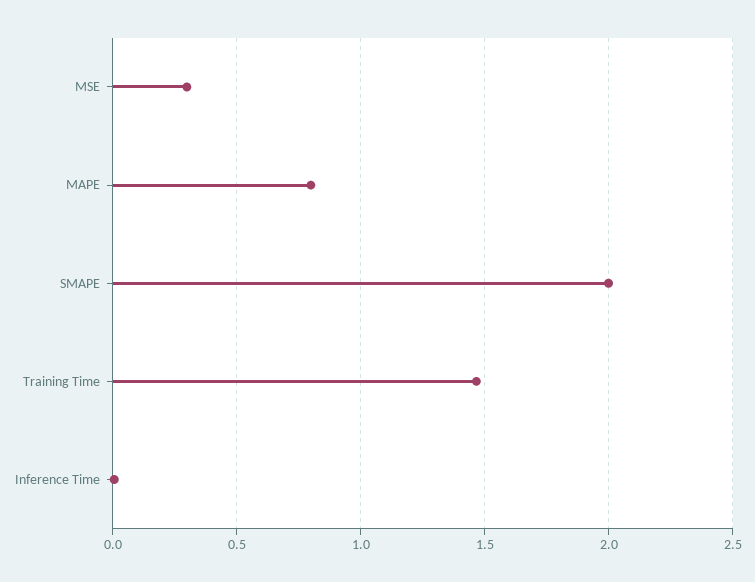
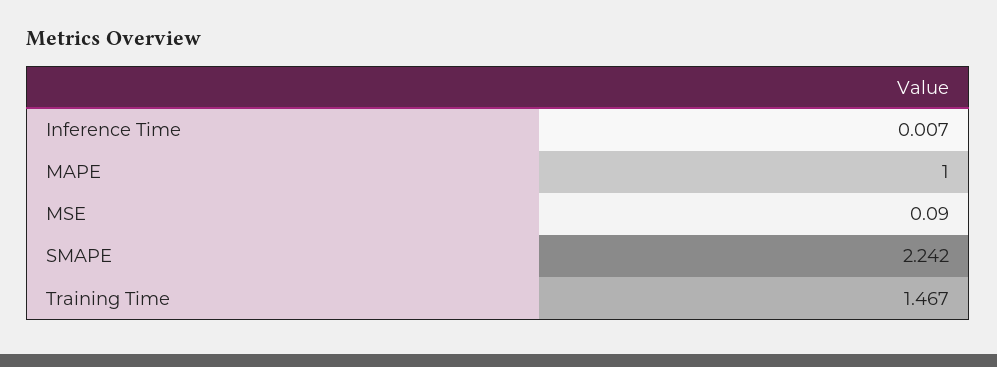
  {
-   "MSE": 0.3,
+   "MSE": 0.09,
-   "MAPE": 0.8,
+   "MAPE": 1,
-   "SMAPE": 2,
+   "SMAPE": 2.242,
    "Training Time": 1.467,
    "Inference Time": 0.007
  }

